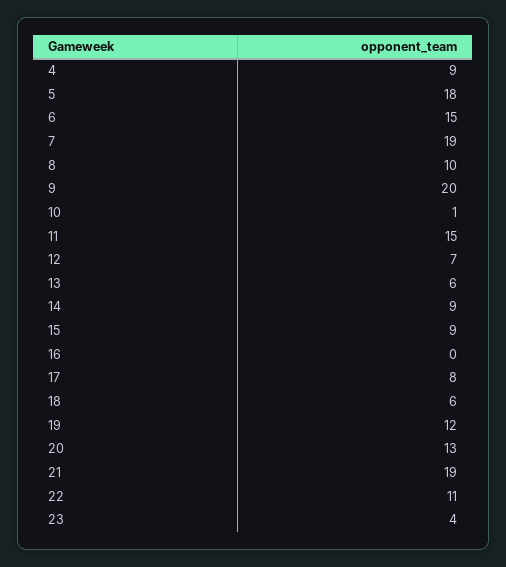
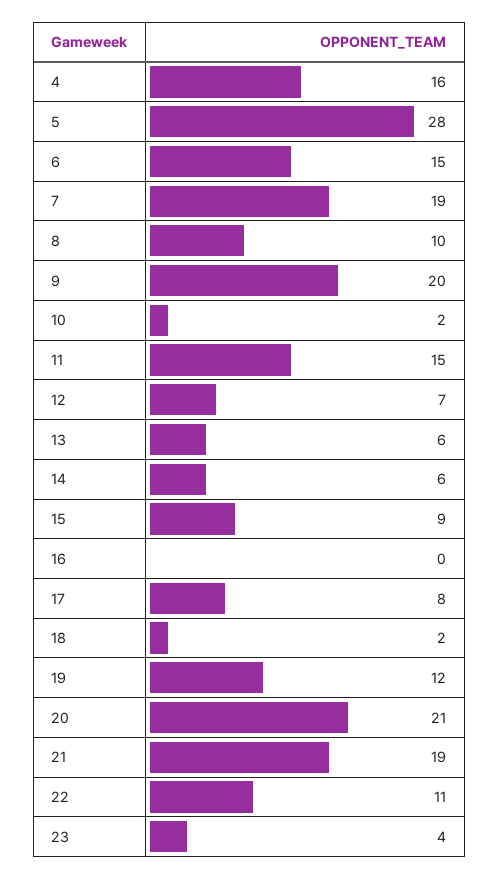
  {
-   "4": 9,
+   "4": 16,
-   "5": 18,
+   "5": 28,
    "6": 15,
    "7": 19,
    "8": 10,
    "9": 20,
-   "10": 1,
+   "10": 2,
    "11": 15,
    "12": 7,
    "13": 6,
-   "14": 9,
+   "14": 6,
    "15": 9,
    "16": 0,
    "17": 8,
-   "18": 6,
+   "18": 2,
    "19": 12,
-   "20": 13,
+   "20": 21,
    "21": 19,
    "22": 11,
    "23": 4
  }

